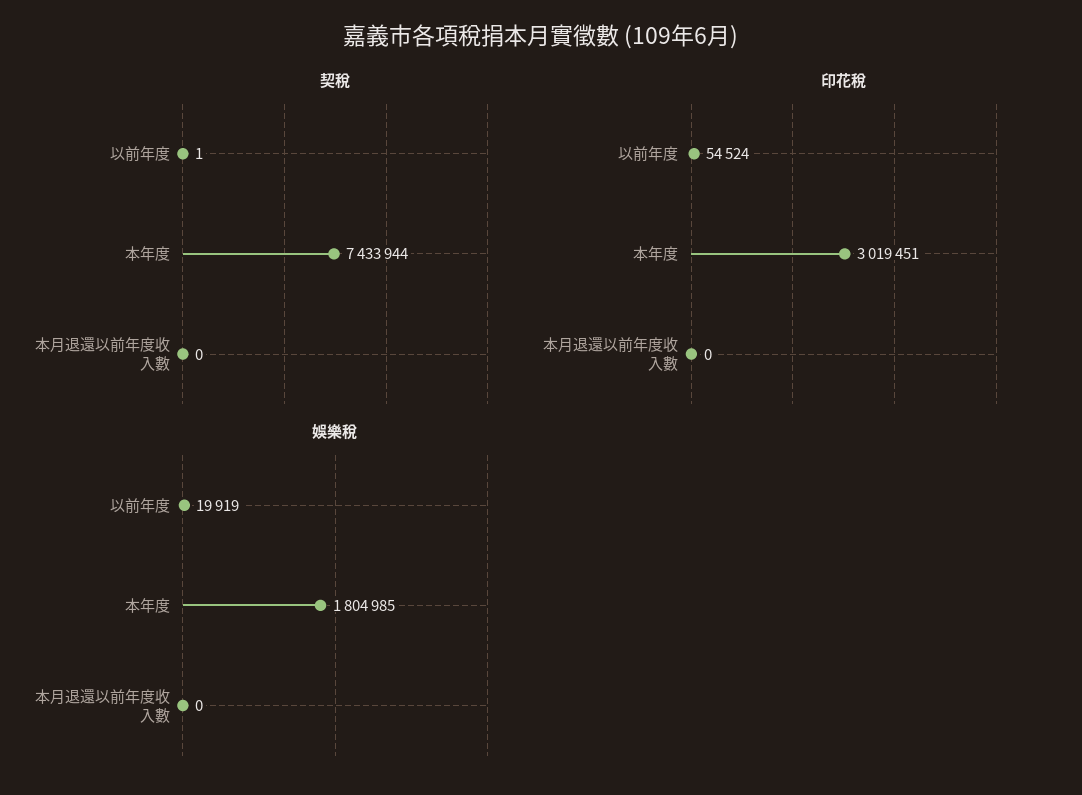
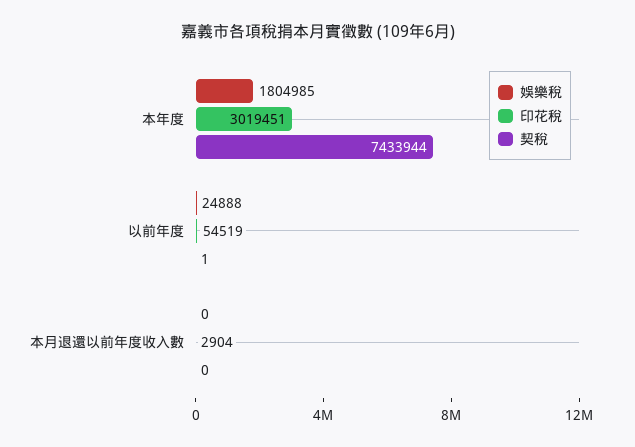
  {
    "契稅": {
      "以前年度": 1,
      "本年度": 7433944,
      "本月退還以前年度收入數": 0
    },
    "印花稅": {
-     "以前年度": 54524,
+     "以前年度": 54519,
      "本年度": 3019451,
-     "本月退還以前年度收入數": 0
+     "本月退還以前年度收入數": 2904
    },
    "娛樂稅": {
-     "以前年度": 19919,
+     "以前年度": 24888,
      "本年度": 1804985,
      "本月退還以前年度收入數": 0
    }
  }

